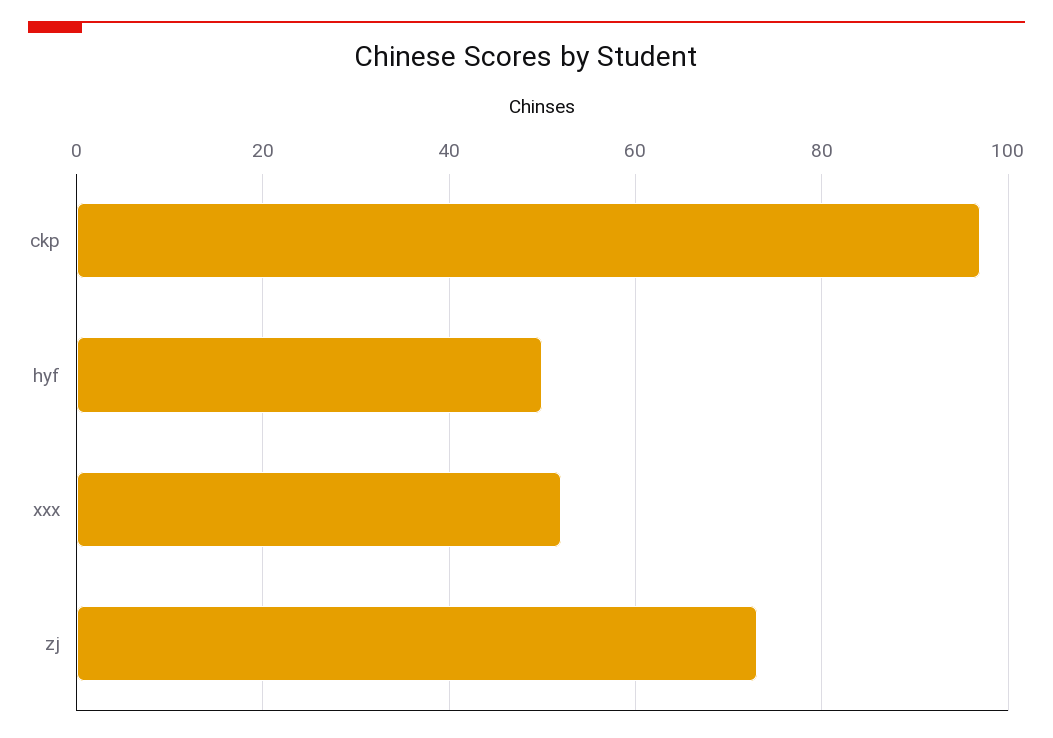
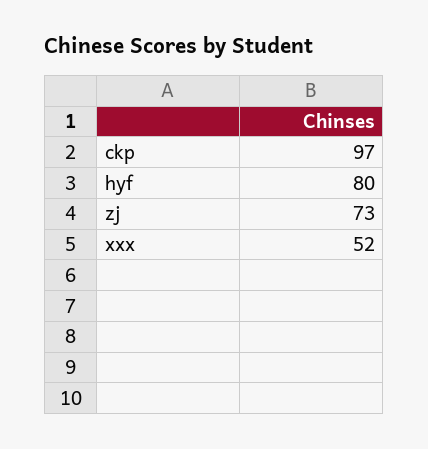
  {
    "ckp": 97,
-   "hyf": 50,
+   "hyf": 80,
    "xxx": 52,
    "zj": 73
  }

